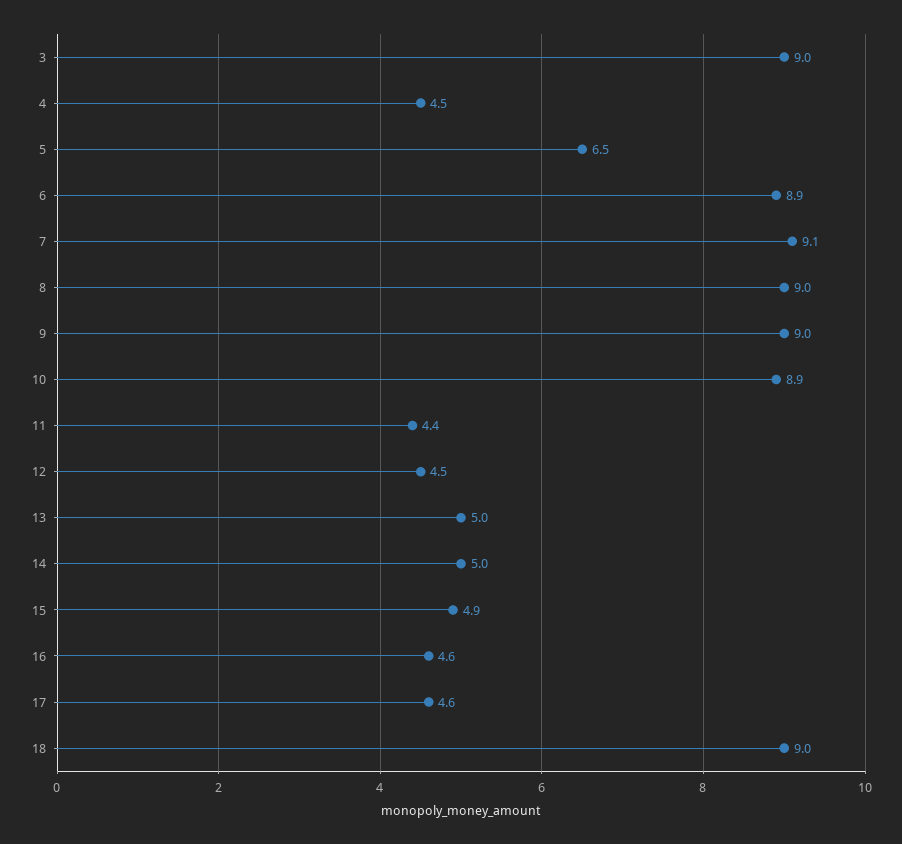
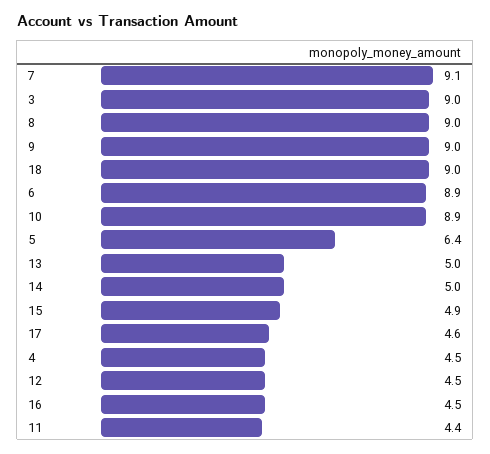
  {
    "3": 9,
    "4": 4.5,
-   "5": 6.5,
+   "5": 6.4,
    "6": 8.9,
    "7": 9.1,
    "8": 9,
    "9": 9,
    "10": 8.9,
    "11": 4.4,
    "12": 4.5,
    "13": 5,
    "14": 5,
    "15": 4.9,
-   "16": 4.6,
+   "16": 4.5,
    "17": 4.6,
    "18": 9
  }

